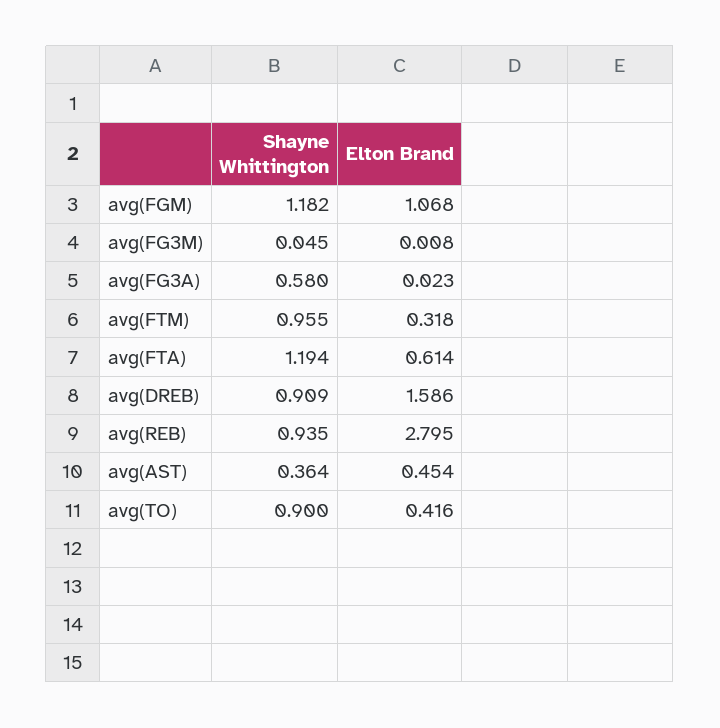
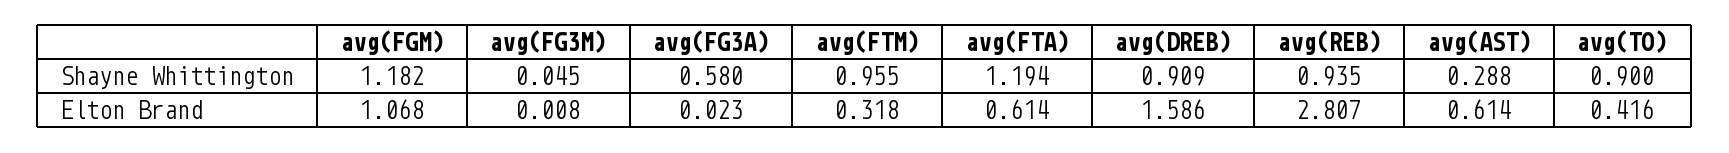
  {
    "Shayne Whittington": {
      "avg(FGM)": 1.182,
      "avg(FG3M)": 0.045,
      "avg(FG3A)": 0.58,
      "avg(FTM)": 0.955,
      "avg(FTA)": 1.194,
      "avg(DREB)": 0.909,
      "avg(REB)": 0.935,
-     "avg(AST)": 0.364,
+     "avg(AST)": 0.288,
      "avg(TO)": 0.9
    },
    "Elton Brand": {
      "avg(FGM)": 1.068,
      "avg(FG3M)": 0.008,
      "avg(FG3A)": 0.023,
      "avg(FTM)": 0.318,
      "avg(FTA)": 0.614,
      "avg(DREB)": 1.586,
-     "avg(REB)": 2.795,
+     "avg(REB)": 2.807,
-     "avg(AST)": 0.454,
+     "avg(AST)": 0.614,
      "avg(TO)": 0.416
    }
  }

